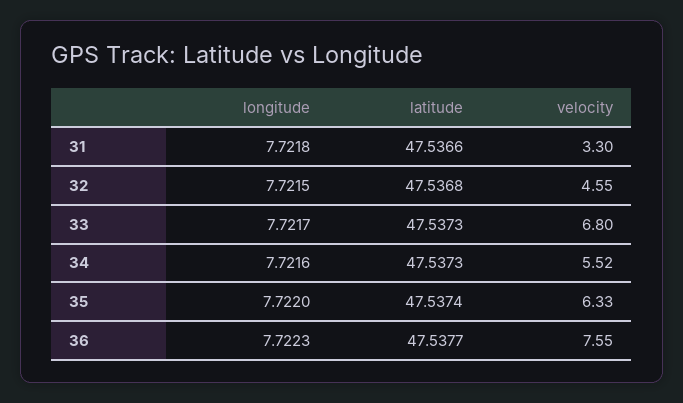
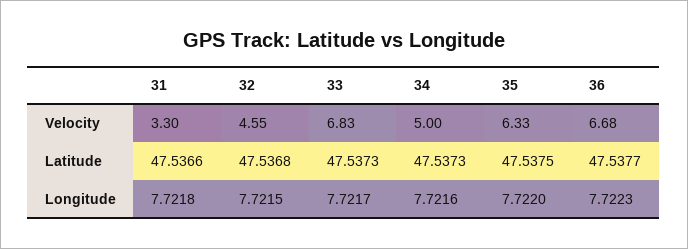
  {
    "longitude": {
      "31": 7.7218,
      "32": 7.7215,
      "33": 7.7217,
      "34": 7.7216,
      "35": 7.722,
      "36": 7.7223
    },
    "latitude": {
      "31": 47.5366,
      "32": 47.5368,
      "33": 47.5373,
      "34": 47.5373,
-     "35": 47.5374,
+     "35": 47.5375,
      "36": 47.5377
    },
    "velocity": {
      "31": 3.3,
      "32": 4.55,
-     "33": 6.8,
+     "33": 6.83,
-     "34": 5.52,
+     "34": 5,
      "35": 6.33,
-     "36": 7.55
+     "36": 6.68
    }
  }

